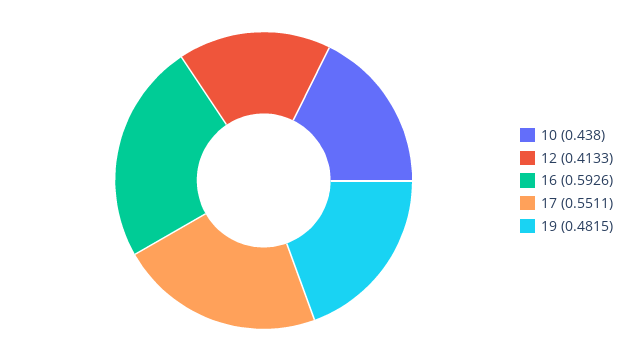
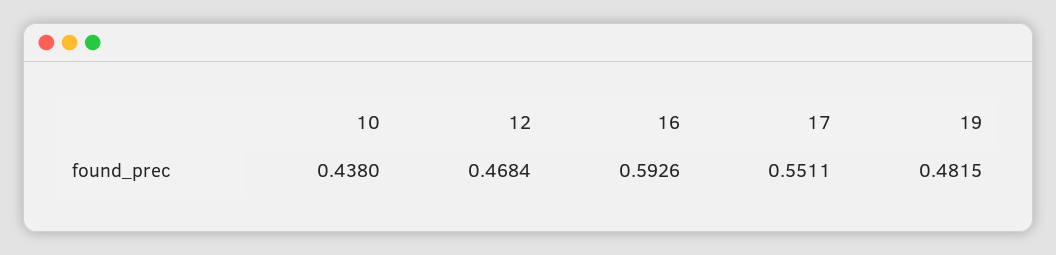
  {
    "10": 0.438,
-   "12": 0.4133,
+   "12": 0.4684,
    "16": 0.5926,
    "17": 0.5511,
    "19": 0.4815
  }

